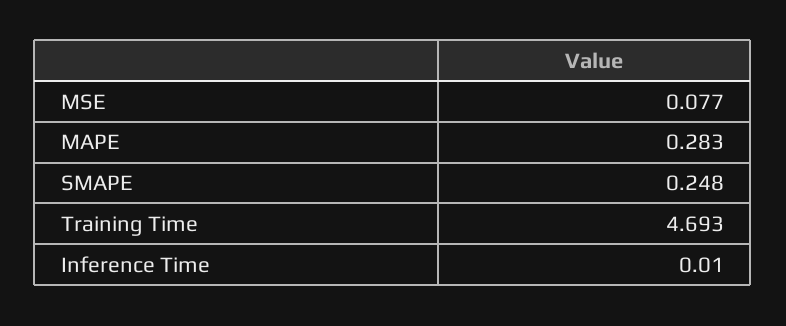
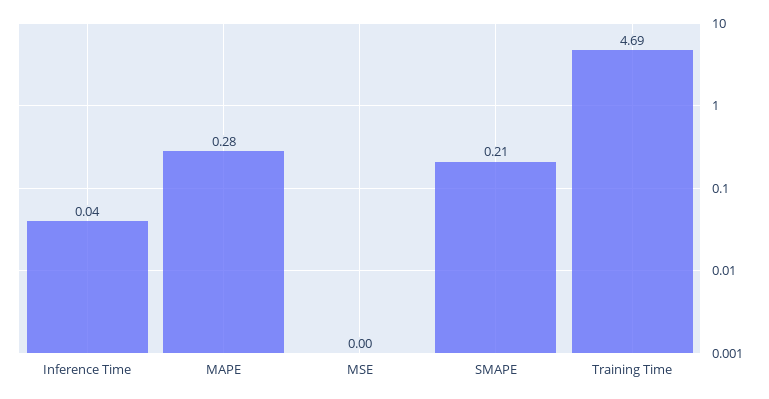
  {
-   "MSE": 0.077,
+   "MSE": 0,
    "MAPE": 0.283,
-   "SMAPE": 0.248,
+   "SMAPE": 0.21,
    "Training Time": 4.693,
-   "Inference Time": 0.01
+   "Inference Time": 0.04
  }

